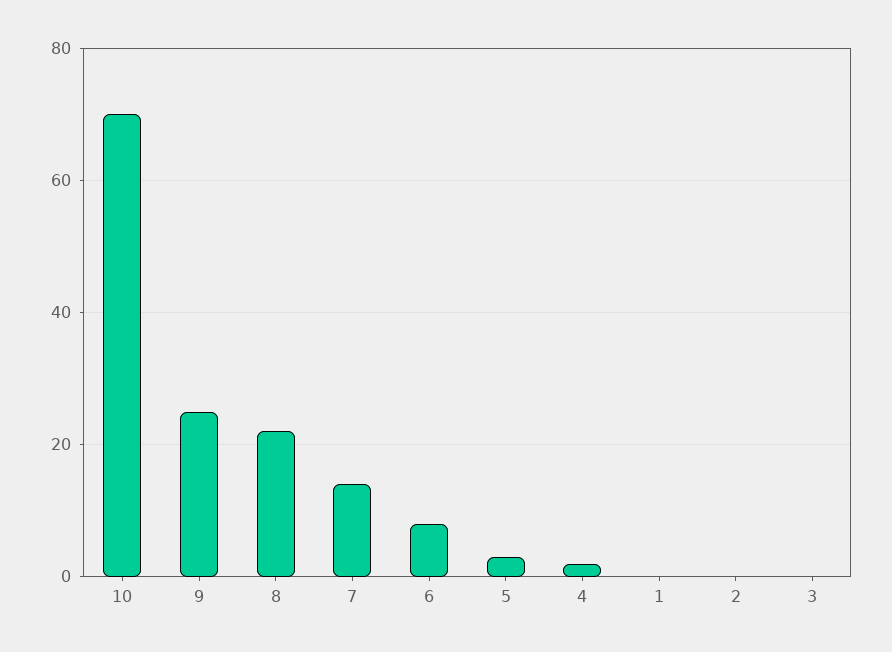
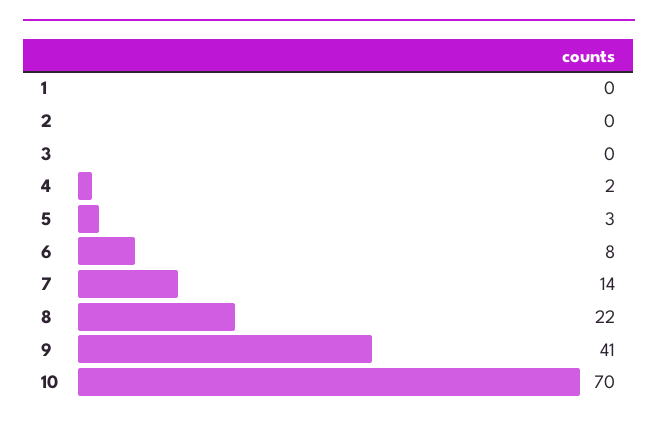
  {
    "10": 70,
-   "9": 25,
+   "9": 41,
    "8": 22,
    "7": 14,
    "6": 8,
    "5": 3,
    "4": 2,
    "1": 0,
    "2": 0,
    "3": 0
  }

